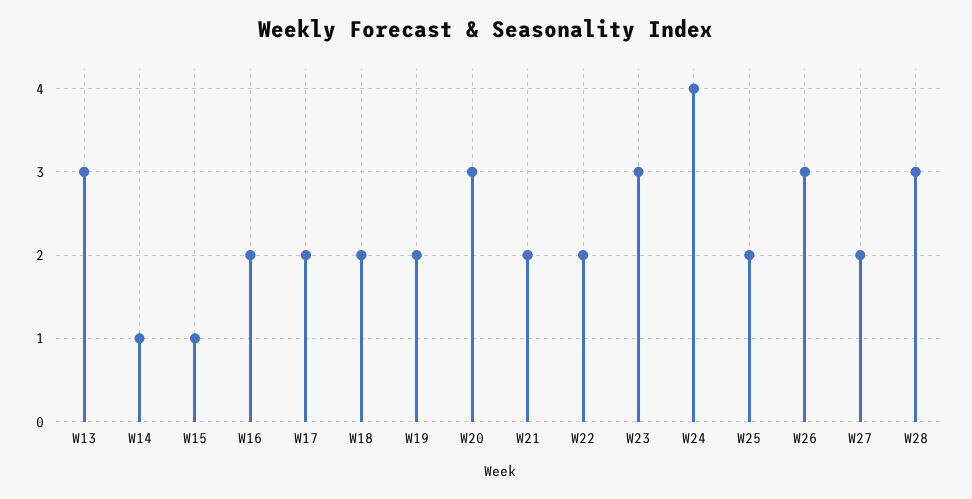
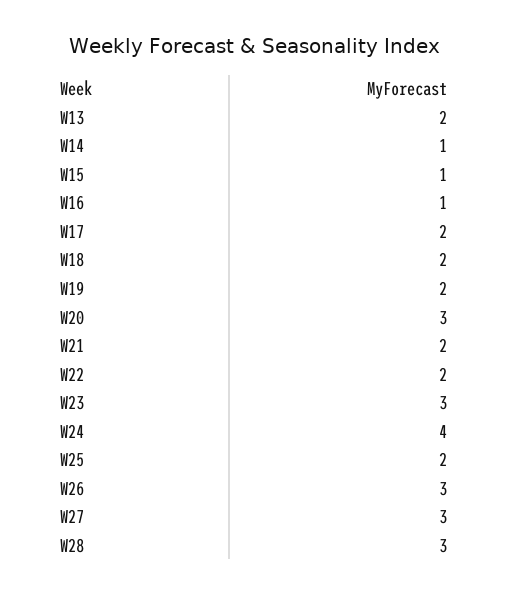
  {
-   "W13": 3,
+   "W13": 2,
    "W14": 1,
    "W15": 1,
-   "W16": 2,
+   "W16": 1,
    "W17": 2,
    "W18": 2,
    "W19": 2,
    "W20": 3,
    "W21": 2,
    "W22": 2,
    "W23": 3,
    "W24": 4,
    "W25": 2,
    "W26": 3,
-   "W27": 2,
+   "W27": 3,
    "W28": 3
  }

